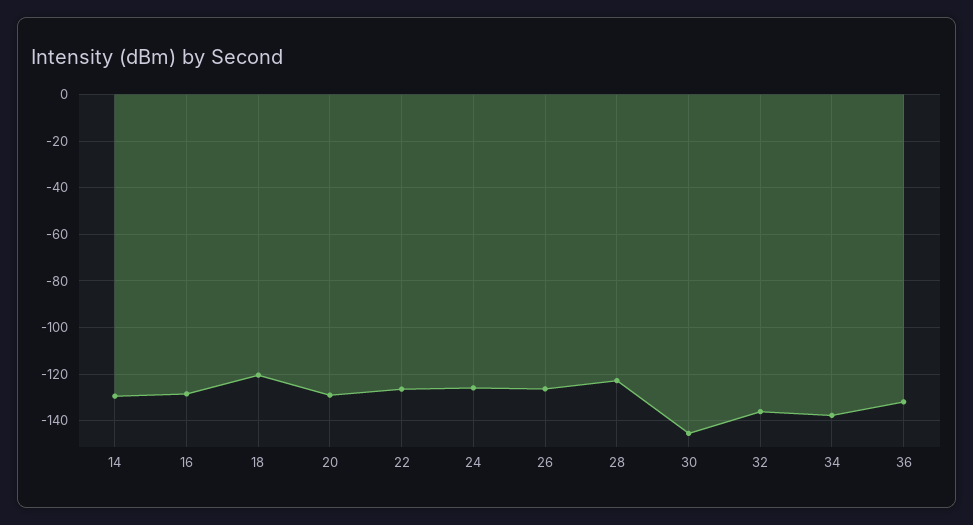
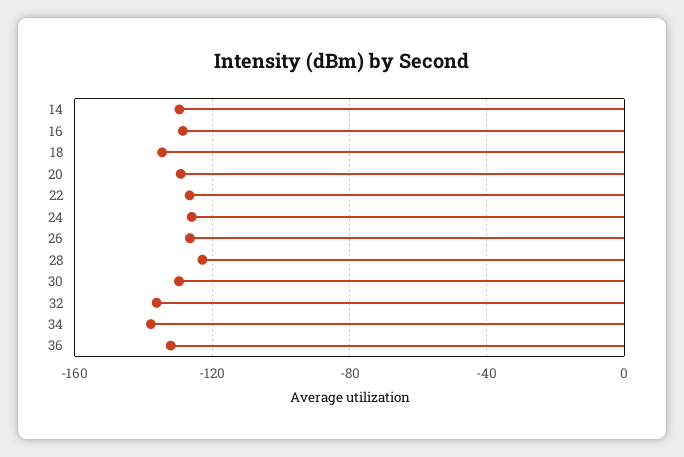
  {
    "14": -130,
    "16": -130,
-   "18": -120,
+   "18": -135,
    "20": -130,
    "22": -125,
    "24": -125,
    "26": -125,
    "28": -125,
-   "30": -145,
+   "30": -130,
    "32": -135,
    "34": -140,
    "36": -130
  }

